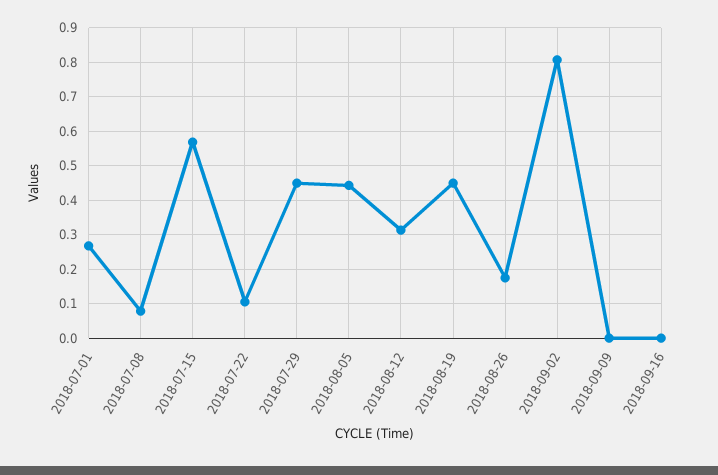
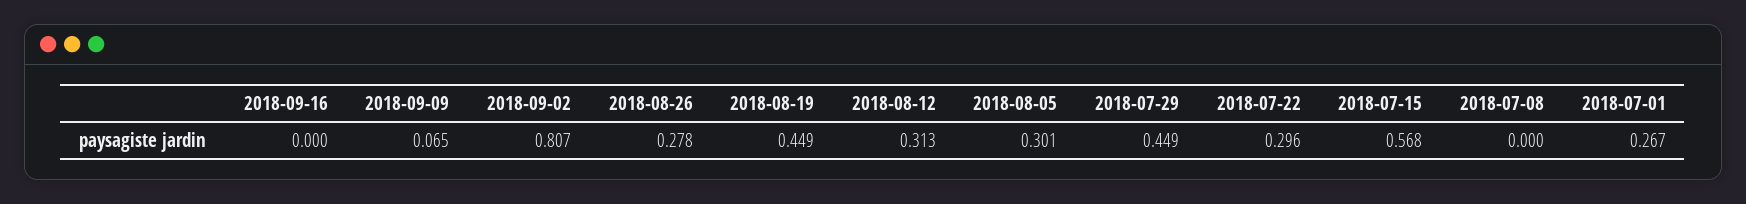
  {
    "2018-07-01": 0.267,
-   "2018-07-08": 0.08,
+   "2018-07-08": 0,
    "2018-07-15": 0.568,
-   "2018-07-22": 0.1,
+   "2018-07-22": 0.296,
    "2018-07-29": 0.449,
-   "2018-08-05": 0.44,
+   "2018-08-05": 0.301,
    "2018-08-12": 0.313,
    "2018-08-19": 0.449,
-   "2018-08-26": 0.18,
+   "2018-08-26": 0.278,
    "2018-09-02": 0.807,
-   "2018-09-09": 0,
+   "2018-09-09": 0.065,
    "2018-09-16": 0
  }

